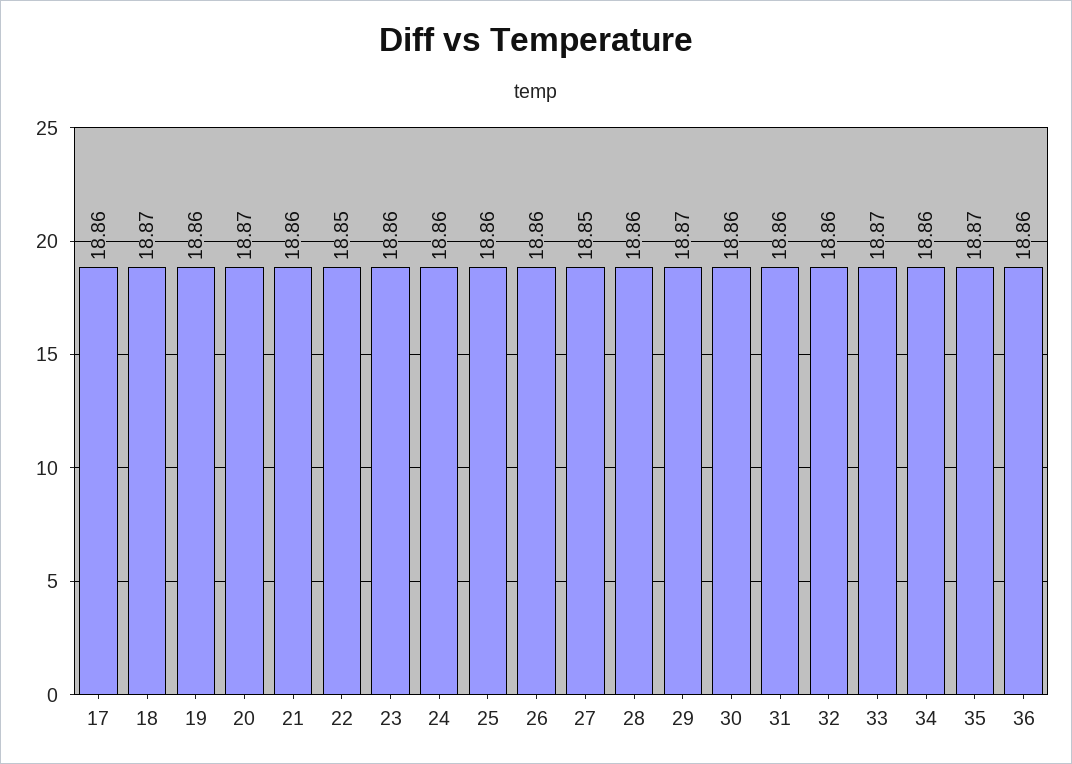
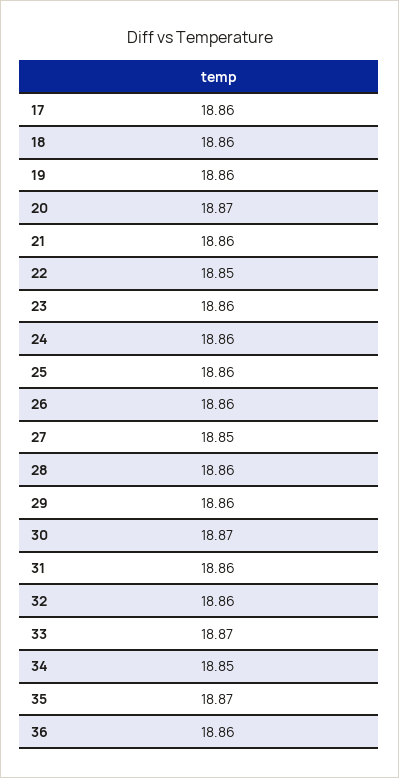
  {
    "17": 18.86,
-   "18": 18.87,
+   "18": 18.86,
    "19": 18.86,
    "20": 18.87,
    "21": 18.86,
    "22": 18.85,
    "23": 18.86,
    "24": 18.86,
    "25": 18.86,
    "26": 18.86,
    "27": 18.85,
    "28": 18.86,
-   "29": 18.87,
+   "29": 18.86,
-   "30": 18.86,
+   "30": 18.87,
    "31": 18.86,
    "32": 18.86,
    "33": 18.87,
-   "34": 18.86,
+   "34": 18.85,
    "35": 18.87,
    "36": 18.86
  }

